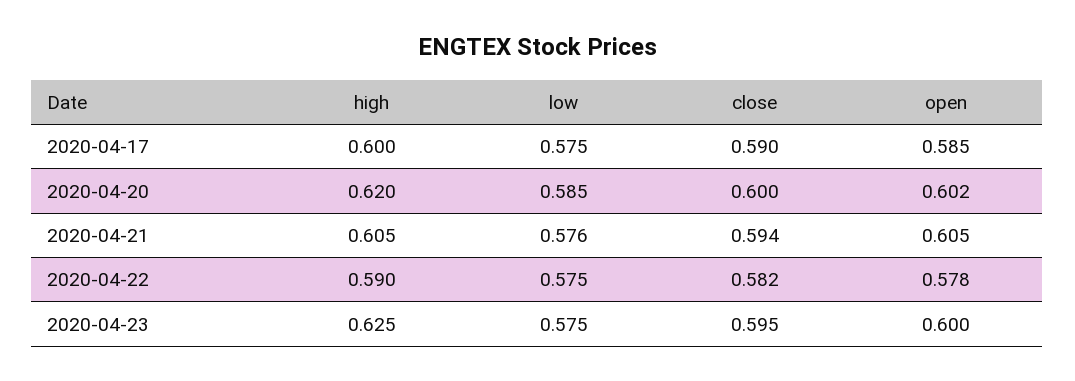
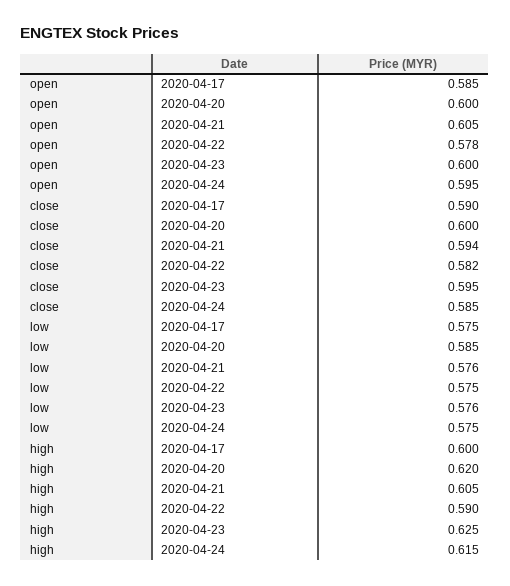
  {
    "high": {
      "2020-04-17": 0.6,
      "2020-04-20": 0.62,
      "2020-04-21": 0.605,
      "2020-04-22": 0.59,
-     "2020-04-23": 0.625
+     "2020-04-23": 0.625,
+     "2020-04-24": 0.615
    },
    "low": {
      "2020-04-17": 0.575,
      "2020-04-20": 0.585,
      "2020-04-21": 0.576,
      "2020-04-22": 0.575,
-     "2020-04-23": 0.575
+     "2020-04-23": 0.576,
+     "2020-04-24": 0.575
    },
    "close": {
      "2020-04-17": 0.59,
      "2020-04-20": 0.6,
      "2020-04-21": 0.594,
      "2020-04-22": 0.582,
-     "2020-04-23": 0.595
+     "2020-04-23": 0.595,
+     "2020-04-24": 0.585
    },
    "open": {
      "2020-04-17": 0.585,
-     "2020-04-20": 0.602,
+     "2020-04-20": 0.6,
      "2020-04-21": 0.605,
      "2020-04-22": 0.578,
-     "2020-04-23": 0.6
+     "2020-04-23": 0.6,
+     "2020-04-24": 0.595
    }
  }

